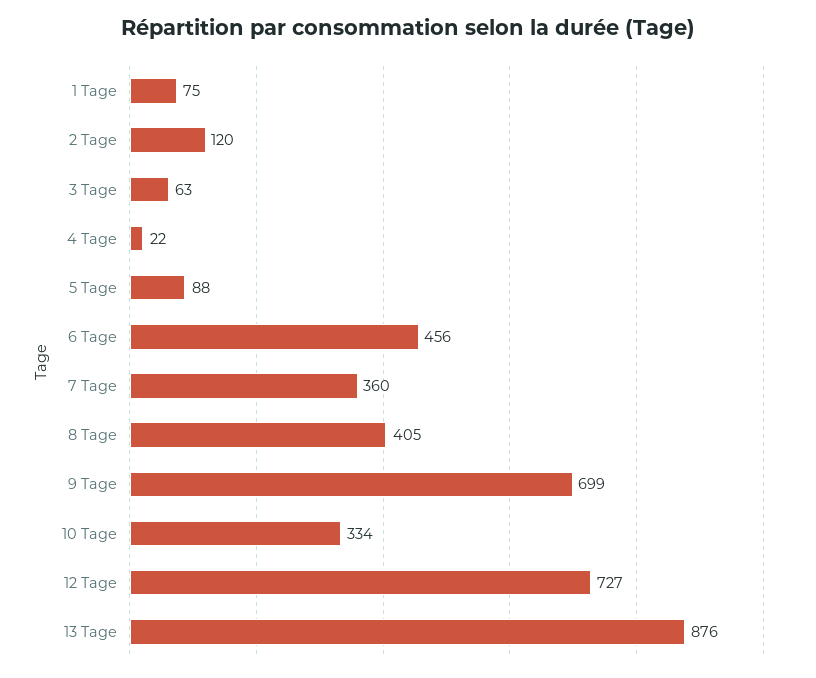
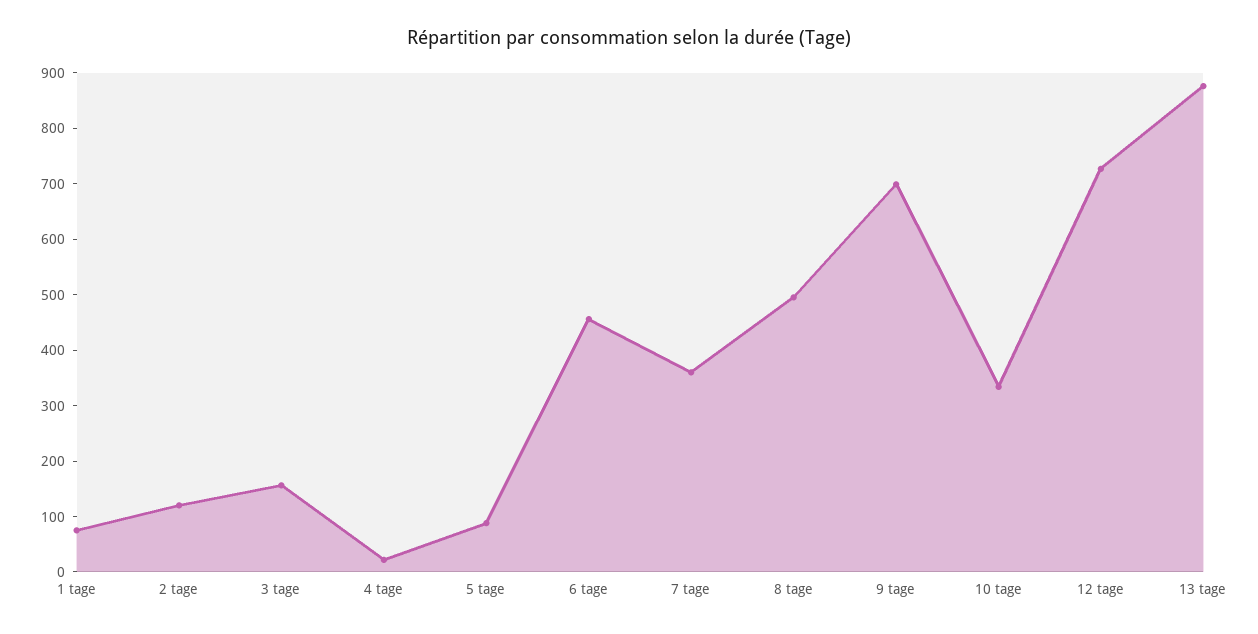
  {
    "1 Tage": 75,
    "2 Tage": 120,
-   "3 Tage": 63,
+   "3 Tage": 160,
    "4 Tage": 22,
    "5 Tage": 88,
    "6 Tage": 456,
    "7 Tage": 360,
-   "8 Tage": 405,
+   "8 Tage": 500,
    "9 Tage": 699,
    "10 Tage": 334,
    "12 Tage": 727,
    "13 Tage": 876
  }

